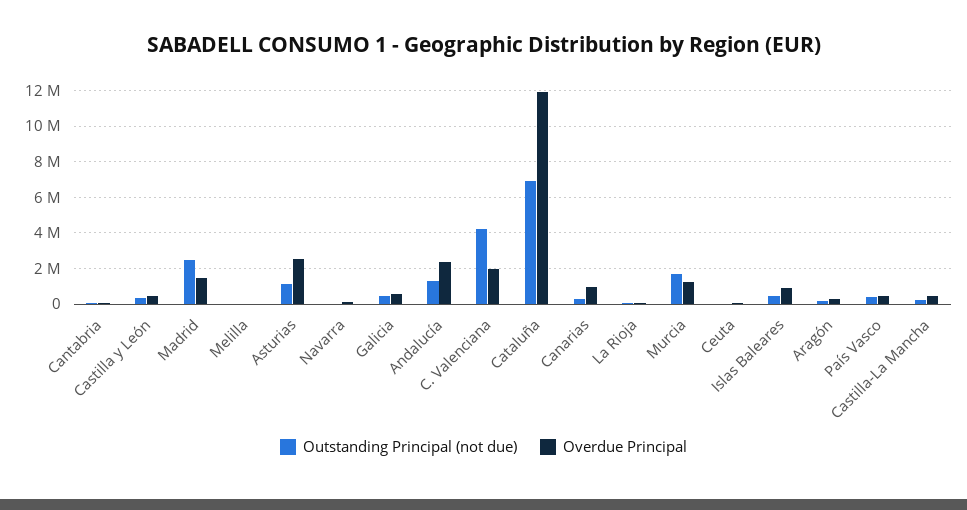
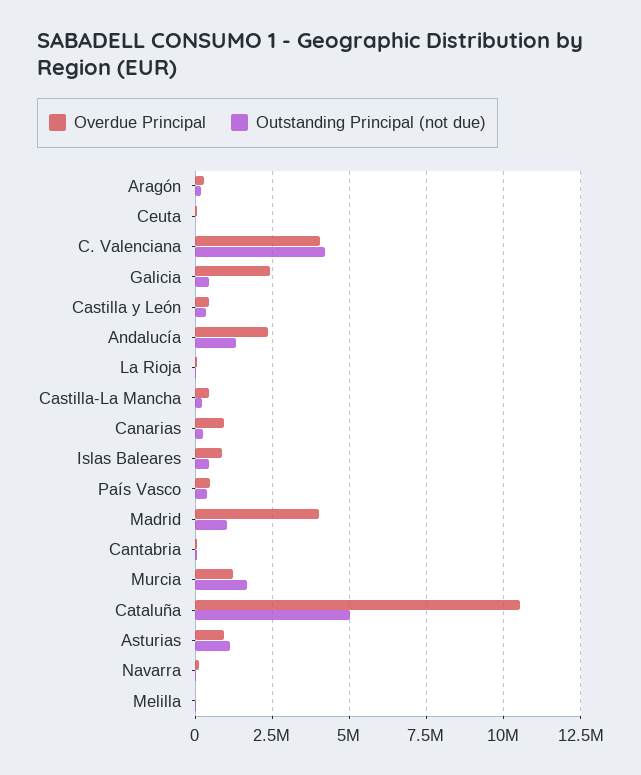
  {
    "Outstanding Principal (not due)": {
      "Cantabria": 0,
      "Castilla y León": 250000,
-     "Madrid": 2500000,
+     "Madrid": 1000000,
      "Melilla": 0,
      "Asturias": 1000000,
      "Navarra": 0,
      "Galicia": 500000,
      "Andalucía": 1250000,
      "C. Valenciana": 4250000,
-     "Cataluña": 7000000,
+     "Cataluña": 5000000,
      "Canarias": 250000,
      "La Rioja": 0,
      "Murcia": 1750000,
      "Ceuta": 0,
      "Islas Baleares": 500000,
      "Aragón": 250000,
      "País Vasco": 500000,
      "Castilla-La Mancha": 250000
    },
    "Overdue Principal": {
      "Cantabria": 0,
      "Castilla y León": 500000,
-     "Madrid": 1500000,
+     "Madrid": 4000000,
      "Melilla": 0,
-     "Asturias": 2500000,
+     "Asturias": 1000000,
      "Navarra": 0,
-     "Galicia": 500000,
+     "Galicia": 2500000,
      "Andalucía": 2250000,
-     "C. Valenciana": 2000000,
+     "C. Valenciana": 4000000,
-     "Cataluña": 12000000,
+     "Cataluña": 10500000,
      "Canarias": 1000000,
      "La Rioja": 0,
      "Murcia": 1250000,
      "Ceuta": 0,
      "Islas Baleares": 1000000,
      "Aragón": 250000,
      "País Vasco": 500000,
      "Castilla-La Mancha": 500000
    }
  }

